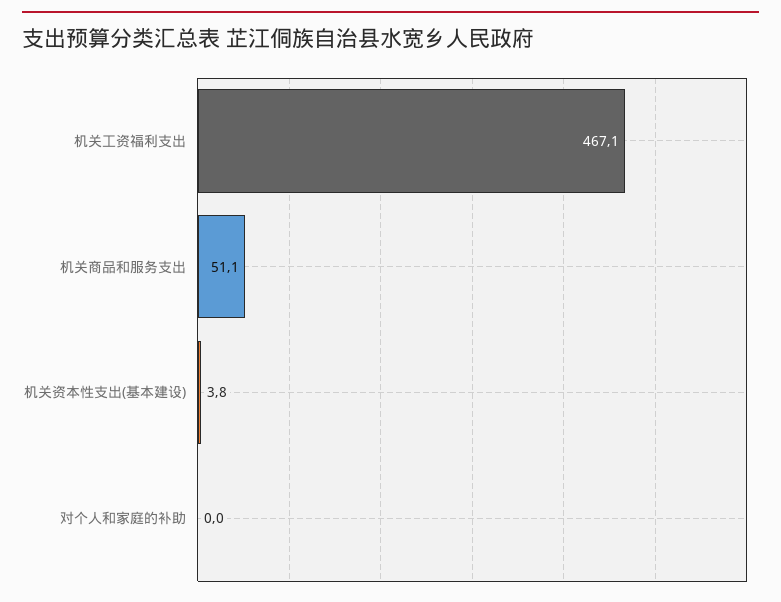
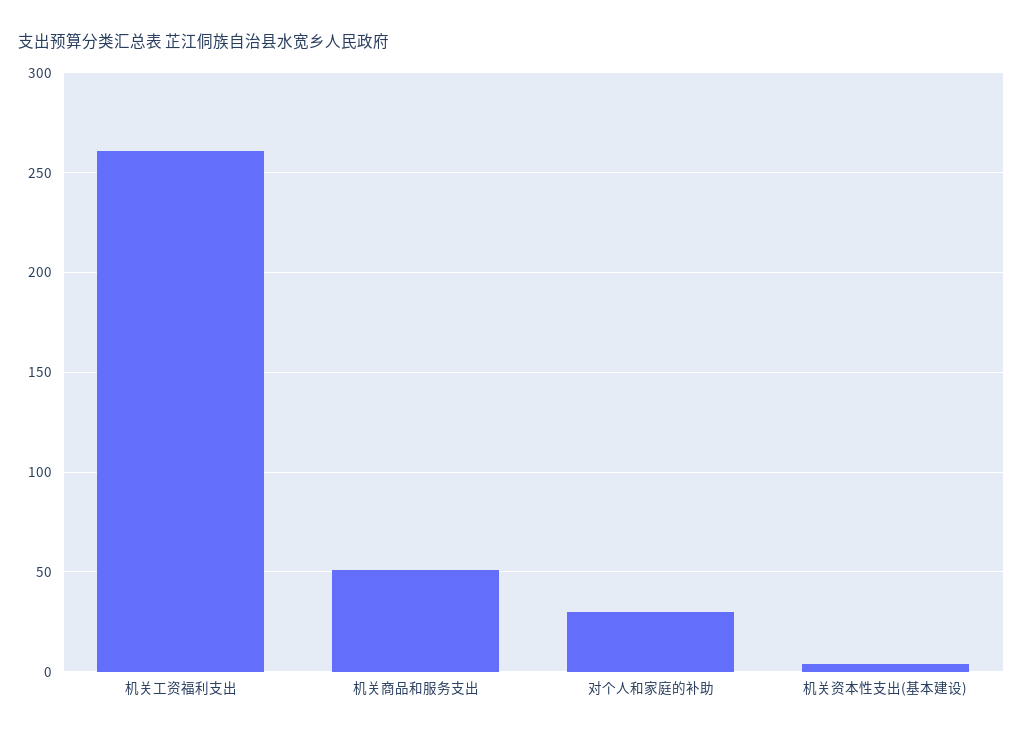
  {
-   "机关工资福利支出": 467.1,
+   "机关工资福利支出": 260,
    "机关商品和服务支出": 51.1,
    "机关资本性支出(基本建设)": 3.8,
-   "对个人和家庭的补助": 0
+   "对个人和家庭的补助": 30
  }

